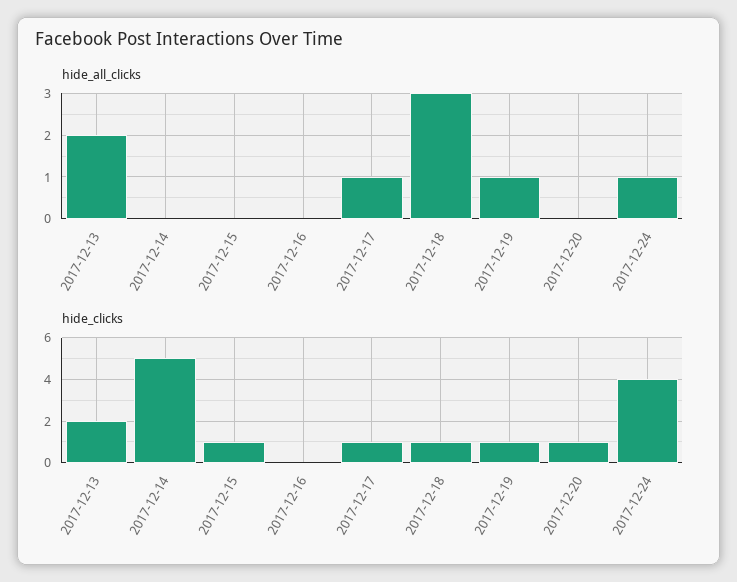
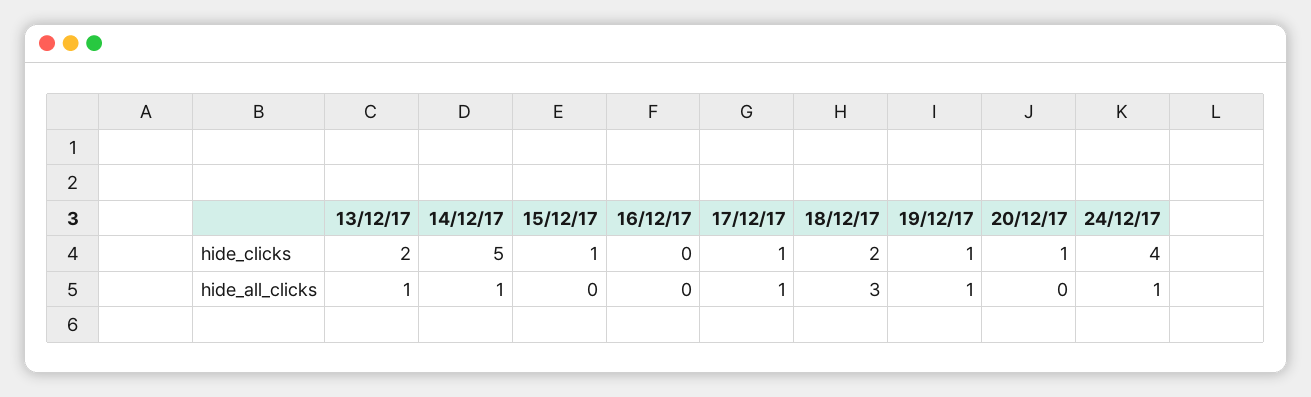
  {
    "hide_all_clicks": {
-     "2017-12-13": 2,
+     "2017-12-13": 1,
-     "2017-12-14": 0,
+     "2017-12-14": 1,
      "2017-12-15": 0,
      "2017-12-16": 0,
      "2017-12-17": 1,
      "2017-12-18": 3,
      "2017-12-19": 1,
      "2017-12-20": 0,
      "2017-12-24": 1
    },
    "hide_clicks": {
      "2017-12-13": 2,
      "2017-12-14": 5,
      "2017-12-15": 1,
      "2017-12-16": 0,
      "2017-12-17": 1,
-     "2017-12-18": 1,
+     "2017-12-18": 2,
      "2017-12-19": 1,
      "2017-12-20": 1,
      "2017-12-24": 4
    }
  }

